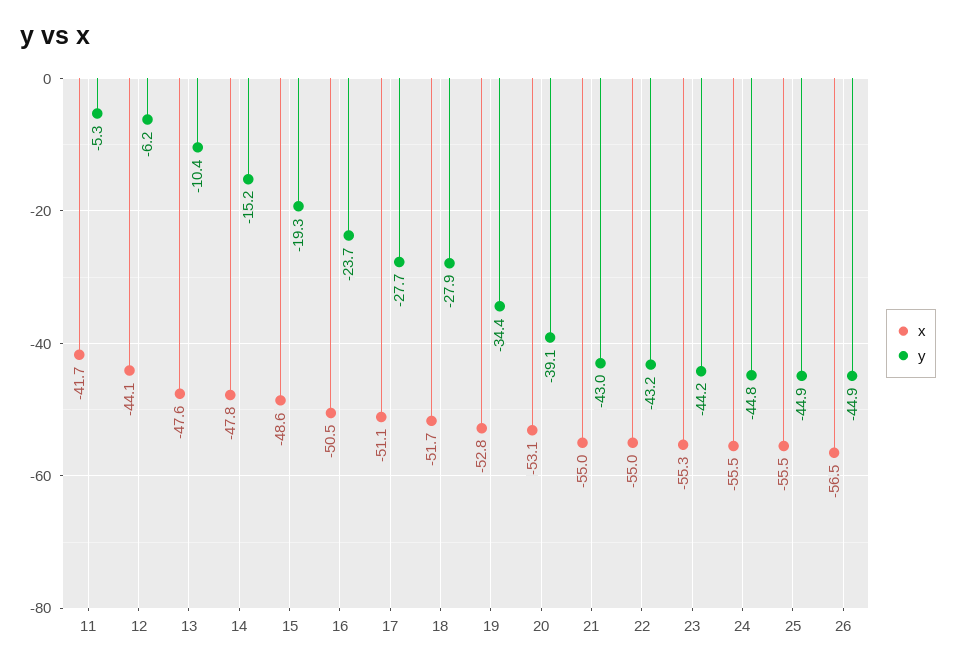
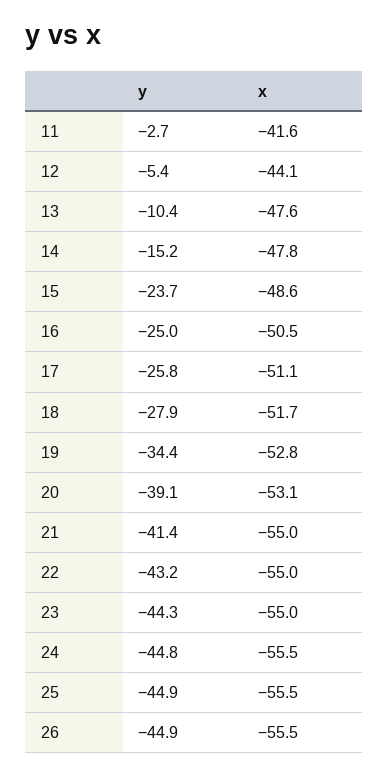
  {
    "x": {
-     "11": -41.7,
+     "11": -41.6,
      "12": -44.1,
      "13": -47.6,
      "14": -47.8,
      "15": -48.6,
      "16": -50.5,
      "17": -51.1,
      "18": -51.7,
      "19": -52.8,
      "20": -53.1,
      "21": -55,
      "22": -55,
-     "23": -55.3,
+     "23": -55,
      "24": -55.5,
      "25": -55.5,
-     "26": -56.5
+     "26": -55.5
    },
    "y": {
-     "11": -5.3,
+     "11": -2.7,
-     "12": -6.2,
+     "12": -5.4,
      "13": -10.4,
      "14": -15.2,
-     "15": -19.3,
+     "15": -23.7,
-     "16": -23.7,
+     "16": -25,
-     "17": -27.7,
+     "17": -25.8,
      "18": -27.9,
      "19": -34.4,
      "20": -39.1,
-     "21": -43,
+     "21": -41.4,
      "22": -43.2,
-     "23": -44.2,
+     "23": -44.3,
      "24": -44.8,
      "25": -44.9,
      "26": -44.9
    }
  }

